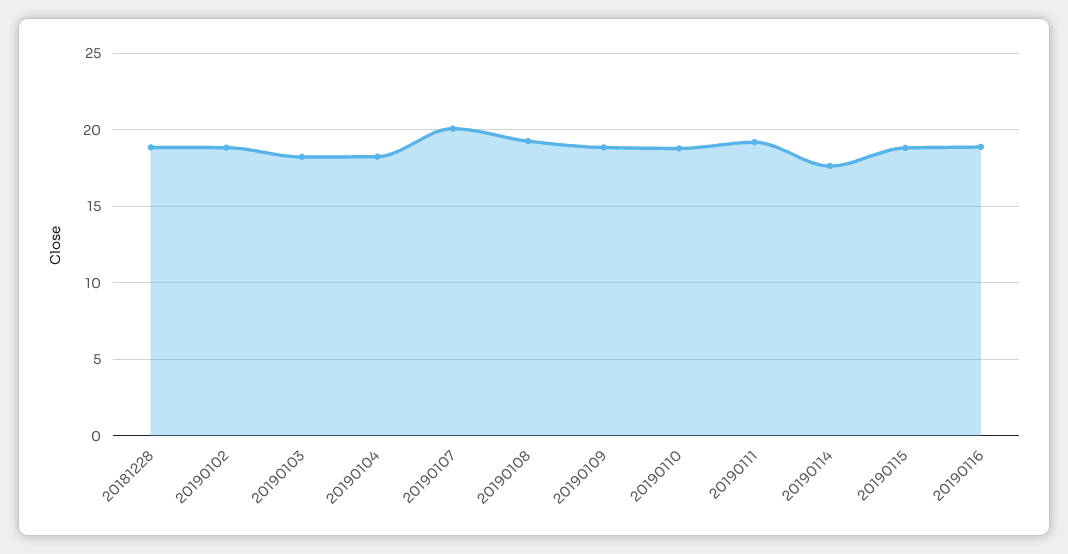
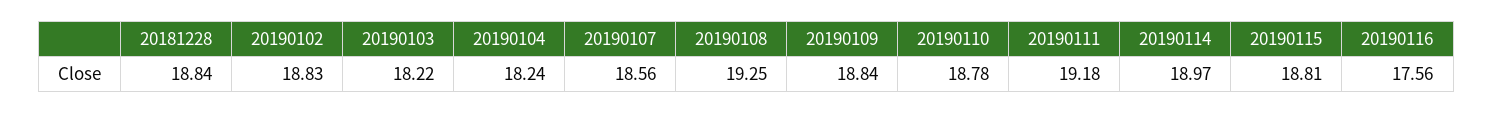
  {
    "20181228": 18.84,
    "20190102": 18.83,
    "20190103": 18.22,
    "20190104": 18.24,
-   "20190107": 20,
+   "20190107": 18.56,
    "20190108": 19.25,
    "20190109": 18.84,
    "20190110": 18.78,
    "20190111": 19.18,
-   "20190114": 17.5,
+   "20190114": 18.97,
    "20190115": 18.81,
-   "20190116": 19
+   "20190116": 17.56
  }

